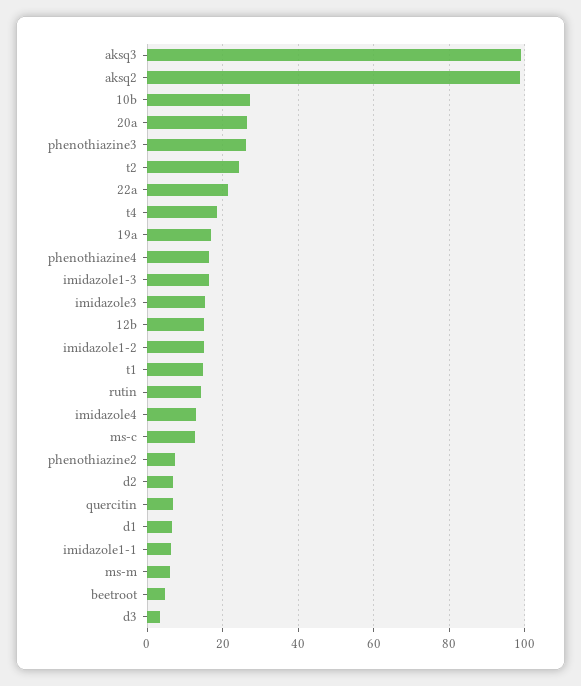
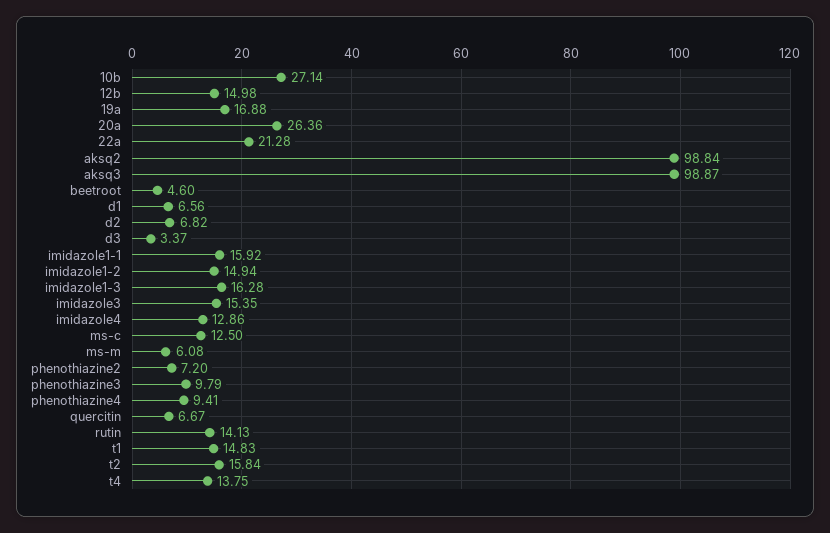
  {
    "aksq3": 98.87,
    "aksq2": 98.84,
    "10b": 27.14,
    "20a": 26.36,
-   "phenothiazine3": 26,
+   "phenothiazine3": 9.79,
-   "t2": 24,
+   "t2": 15.84,
    "22a": 21.28,
-   "t4": 18,
+   "t4": 13.75,
    "19a": 16.88,
-   "phenothiazine4": 16,
+   "phenothiazine4": 9.41,
    "imidazole1-3": 16.28,
    "imidazole3": 15.35,
    "12b": 14.98,
    "imidazole1-2": 14.94,
    "t1": 14.83,
    "rutin": 14.13,
    "imidazole4": 12.86,
    "ms-c": 12.5,
    "phenothiazine2": 7.2,
    "d2": 6.82,
    "quercitin": 6.67,
    "d1": 6.56,
-   "imidazole1-1": 6,
+   "imidazole1-1": 15.92,
    "ms-m": 6.08,
    "beetroot": 4.6,
    "d3": 3.37
  }

